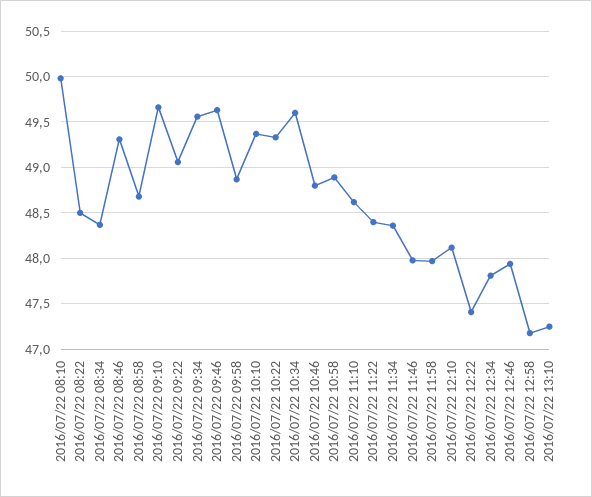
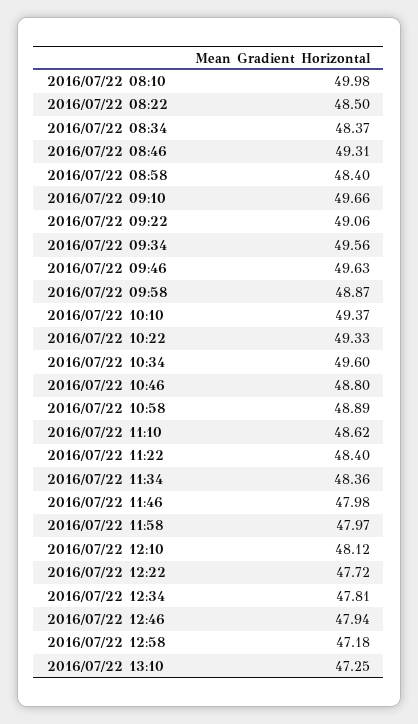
  {
    "2016/07/22 08:10": 49.98,
    "2016/07/22 08:22": 48.5,
    "2016/07/22 08:34": 48.37,
    "2016/07/22 08:46": 49.31,
-   "2016/07/22 08:58": 48.7,
+   "2016/07/22 08:58": 48.4,
    "2016/07/22 09:10": 49.66,
    "2016/07/22 09:22": 49.06,
    "2016/07/22 09:34": 49.56,
    "2016/07/22 09:46": 49.63,
    "2016/07/22 09:58": 48.87,
    "2016/07/22 10:10": 49.37,
    "2016/07/22 10:22": 49.33,
    "2016/07/22 10:34": 49.6,
    "2016/07/22 10:46": 48.8,
    "2016/07/22 10:58": 48.89,
    "2016/07/22 11:10": 48.62,
    "2016/07/22 11:22": 48.4,
    "2016/07/22 11:34": 48.36,
    "2016/07/22 11:46": 47.98,
    "2016/07/22 11:58": 47.97,
    "2016/07/22 12:10": 48.12,
-   "2016/07/22 12:22": 47.4,
+   "2016/07/22 12:22": 47.72,
    "2016/07/22 12:34": 47.81,
    "2016/07/22 12:46": 47.94,
    "2016/07/22 12:58": 47.18,
    "2016/07/22 13:10": 47.25
  }

